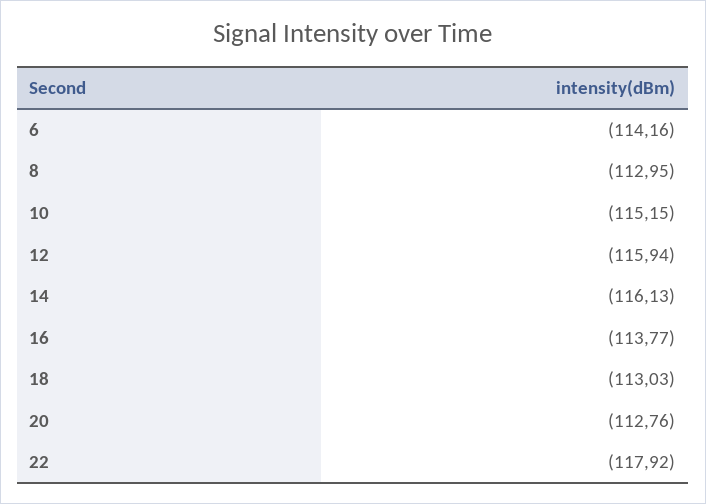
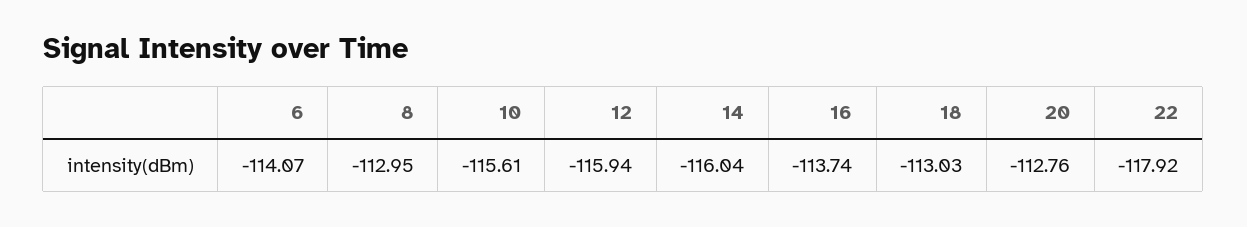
  {
-   "6": -114.16,
+   "6": -114.07,
    "8": -112.95,
-   "10": -115.15,
+   "10": -115.61,
    "12": -115.94,
-   "14": -116.13,
+   "14": -116.04,
-   "16": -113.77,
+   "16": -113.74,
    "18": -113.03,
    "20": -112.76,
    "22": -117.92
  }

